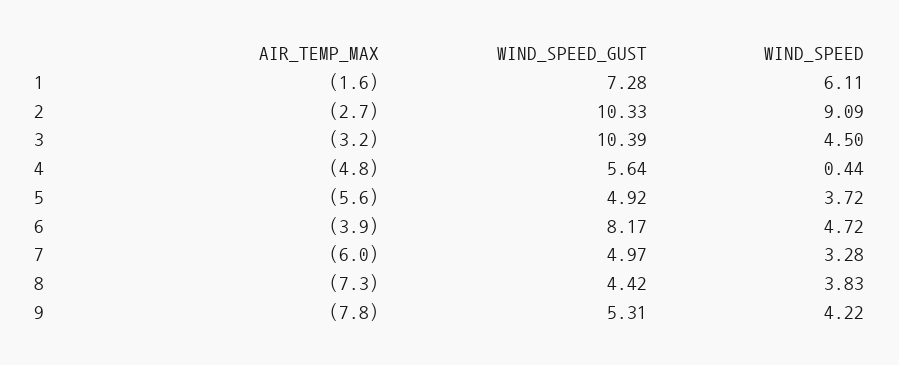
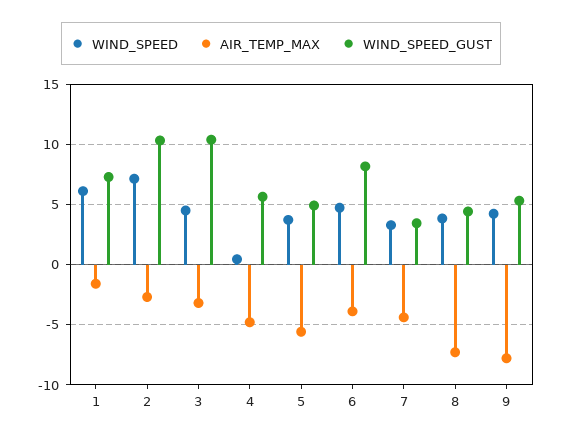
  {
    "AIR_TEMP_MAX": {
      "1": -1.6,
      "2": -2.7,
      "3": -3.2,
      "4": -4.8,
      "5": -5.6,
      "6": -3.9,
-     "7": -6,
+     "7": -4.5,
      "8": -7.3,
      "9": -7.8
    },
    "WIND_SPEED_GUST": {
      "1": 7.28,
      "2": 10.33,
      "3": 10.39,
      "4": 5.64,
      "5": 4.92,
      "6": 8.17,
-     "7": 4.97,
+     "7": 3.5,
      "8": 4.42,
      "9": 5.31
    },
    "WIND_SPEED": {
      "1": 6.11,
-     "2": 9.09,
+     "2": 7,
      "3": 4.5,
      "4": 0.44,
      "5": 3.72,
      "6": 4.72,
      "7": 3.28,
      "8": 3.83,
      "9": 4.22
    }
  }

